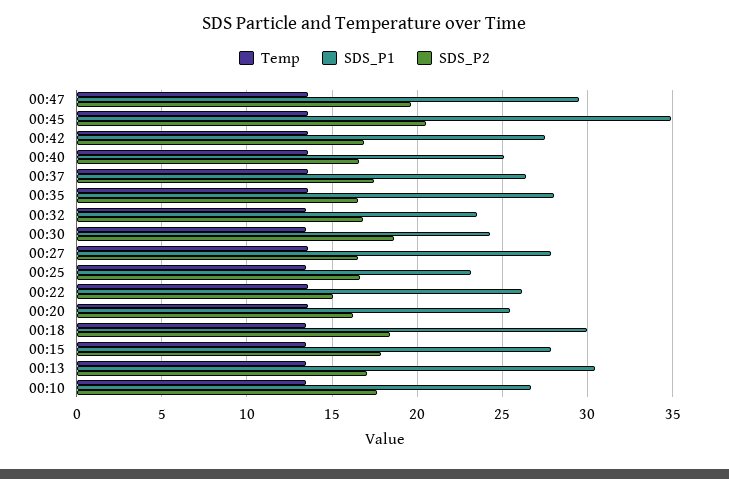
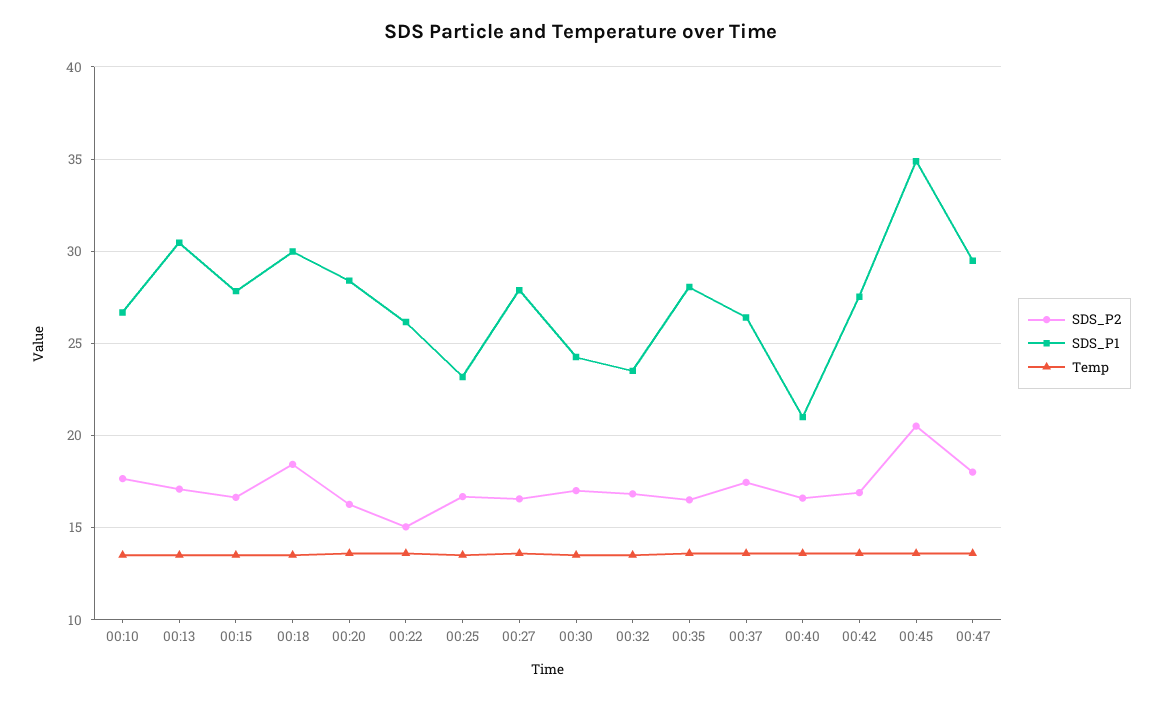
  {
    "Temp": {
      "00:47": 13.5,
      "00:45": 13.5,
      "00:42": 13.5,
      "00:40": 13.5,
      "00:37": 13.5,
      "00:35": 13.5,
      "00:32": 13.5,
      "00:30": 13.5,
      "00:27": 13.5,
      "00:25": 13.5,
      "00:22": 13.5,
      "00:20": 13.5,
      "00:18": 13.5,
      "00:15": 13.5,
      "00:13": 13.5,
      "00:10": 13.5
    },
    "SDS_P1": {
      "00:47": 29.5,
      "00:45": 35,
      "00:42": 27.5,
-     "00:40": 25,
+     "00:40": 21,
      "00:37": 26.5,
      "00:35": 28,
      "00:32": 23.5,
      "00:30": 24.5,
      "00:27": 28,
      "00:25": 23,
      "00:22": 26,
-     "00:20": 25.5,
+     "00:20": 28.5,
      "00:18": 30,
      "00:15": 28,
      "00:13": 30.5,
      "00:10": 26.5
    },
    "SDS_P2": {
-     "00:47": 19.5,
+     "00:47": 18,
      "00:45": 20.5,
      "00:42": 17,
      "00:40": 16.5,
      "00:37": 17.5,
      "00:35": 16.5,
      "00:32": 17,
-     "00:30": 18.5,
+     "00:30": 17,
      "00:27": 16.5,
      "00:25": 16.5,
      "00:22": 15,
      "00:20": 16.5,
      "00:18": 18.5,
-     "00:15": 18,
+     "00:15": 16.5,
      "00:13": 17,
      "00:10": 17.5
    }
  }

